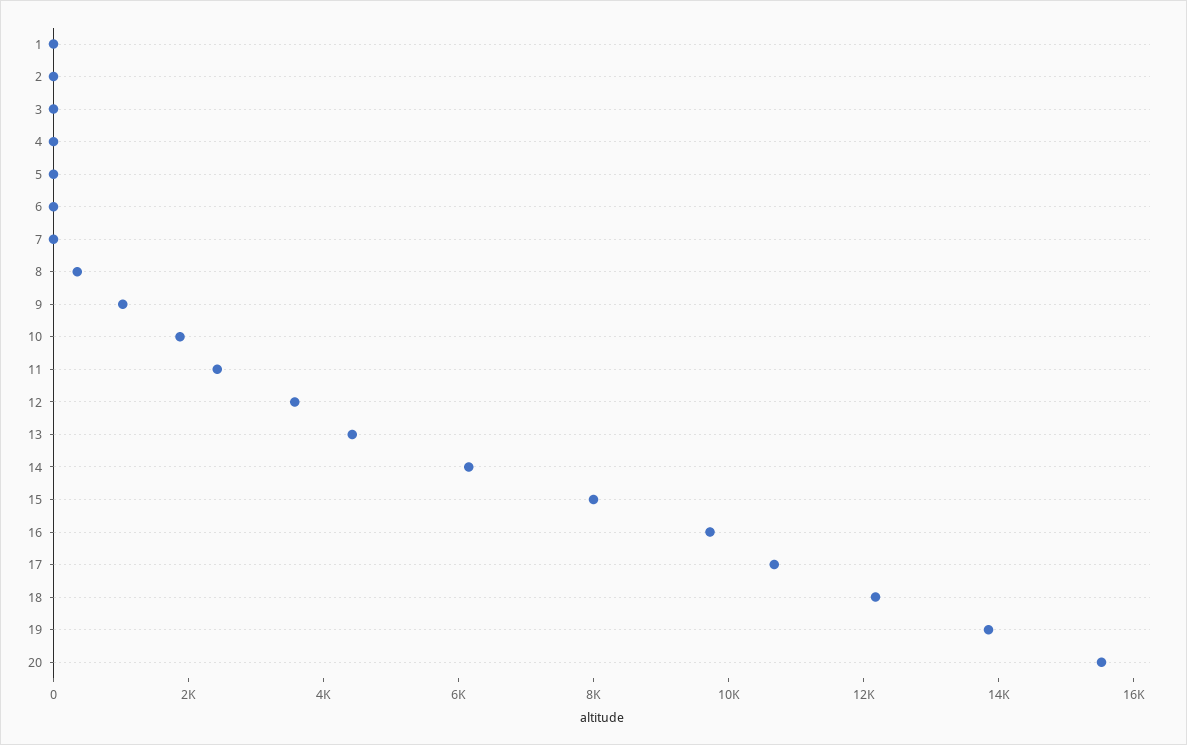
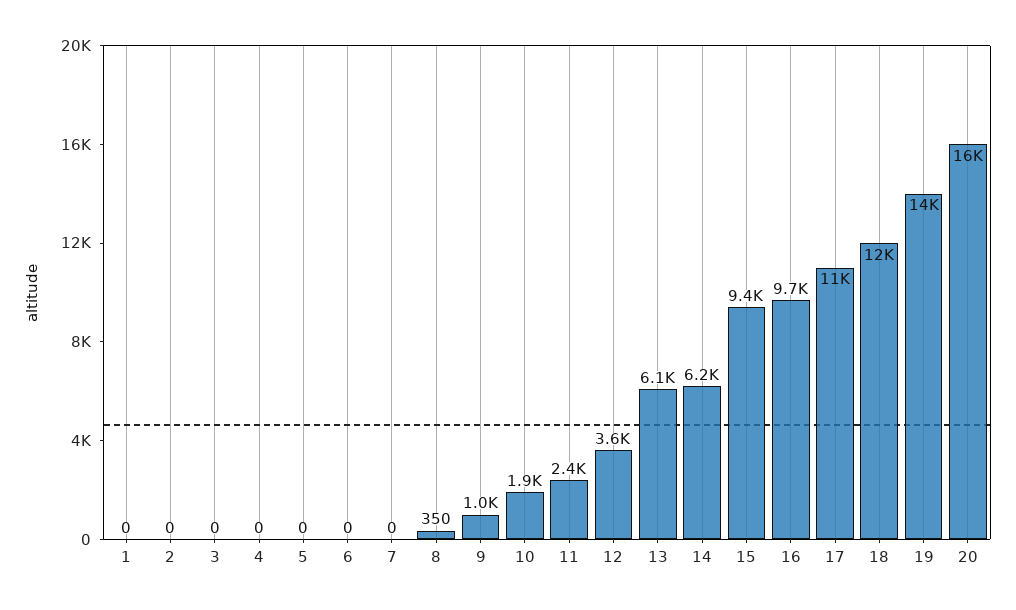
  {
    "1": 0,
    "2": 0,
    "3": 0,
    "4": 0,
    "5": 0,
    "6": 0,
    "7": 0,
    "8": 350,
    "9": 1000,
    "10": 1900,
    "11": 2400,
    "12": 3600,
-   "13": 4500,
+   "13": 6100,
    "14": 6200,
-   "15": 8000,
+   "15": 9400,
    "16": 9700,
    "17": 11000,
    "18": 12000,
    "19": 14000,
    "20": 16000
  }

